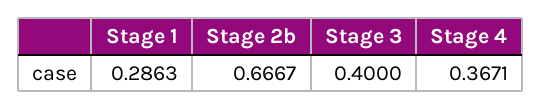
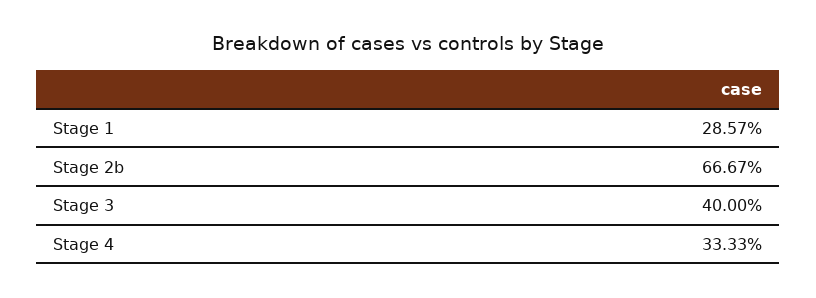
  {
-   "Stage 1": 0.2863,
+   "Stage 1": 0.2857,
    "Stage 2b": 0.6667,
    "Stage 3": 0.4,
-   "Stage 4": 0.3671
+   "Stage 4": 0.3333
  }

